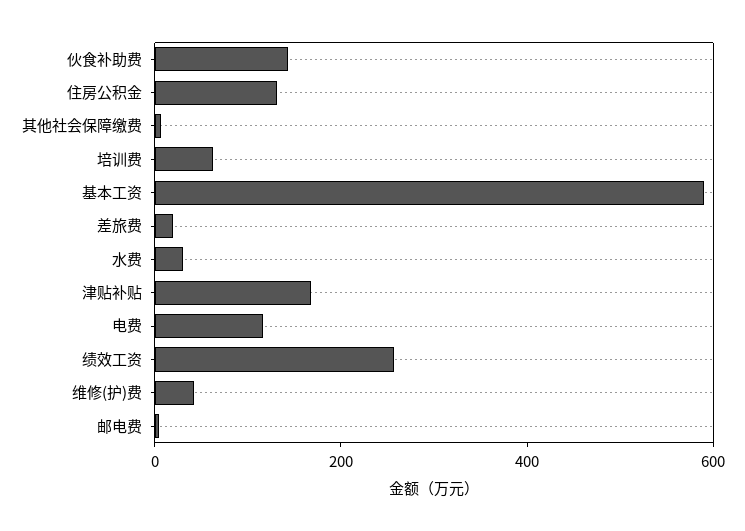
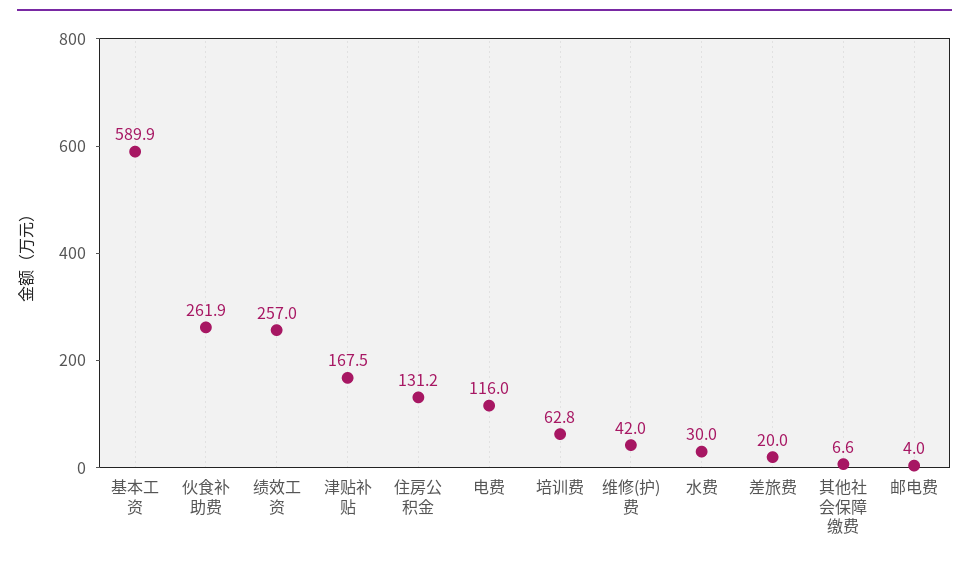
  {
-   "伙食补助费": 150,
+   "伙食补助费": 261.9,
    "住房公积金": 131.2,
    "其他社会保障缴费": 6.6,
    "培训费": 62.8,
    "基本工资": 589.9,
    "差旅费": 20,
    "水费": 30,
    "津贴补贴": 167.5,
    "电费": 116,
    "绩效工资": 257,
    "维修(护)费": 42,
    "邮电费": 4
  }

